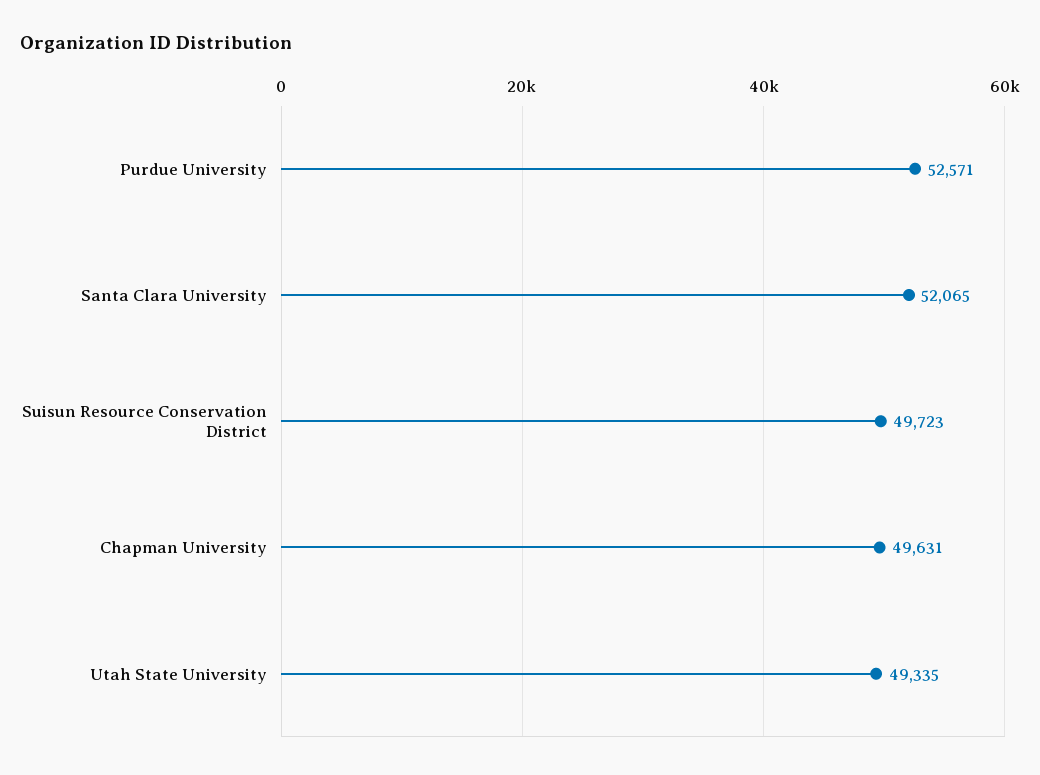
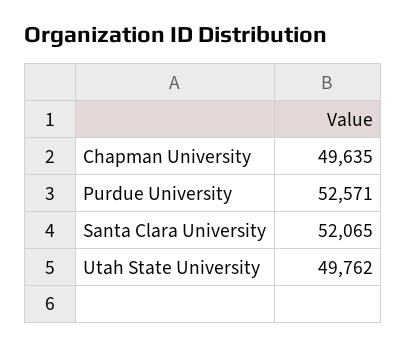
  {
    "Purdue University": 52571,
    "Santa Clara University": 52065,
-   "Suisun Resource Conservation District": 49723,
-   "Chapman University": 49631,
+   "Chapman University": 49635,
-   "Utah State University": 49335
+   "Utah State University": 49762
  }

